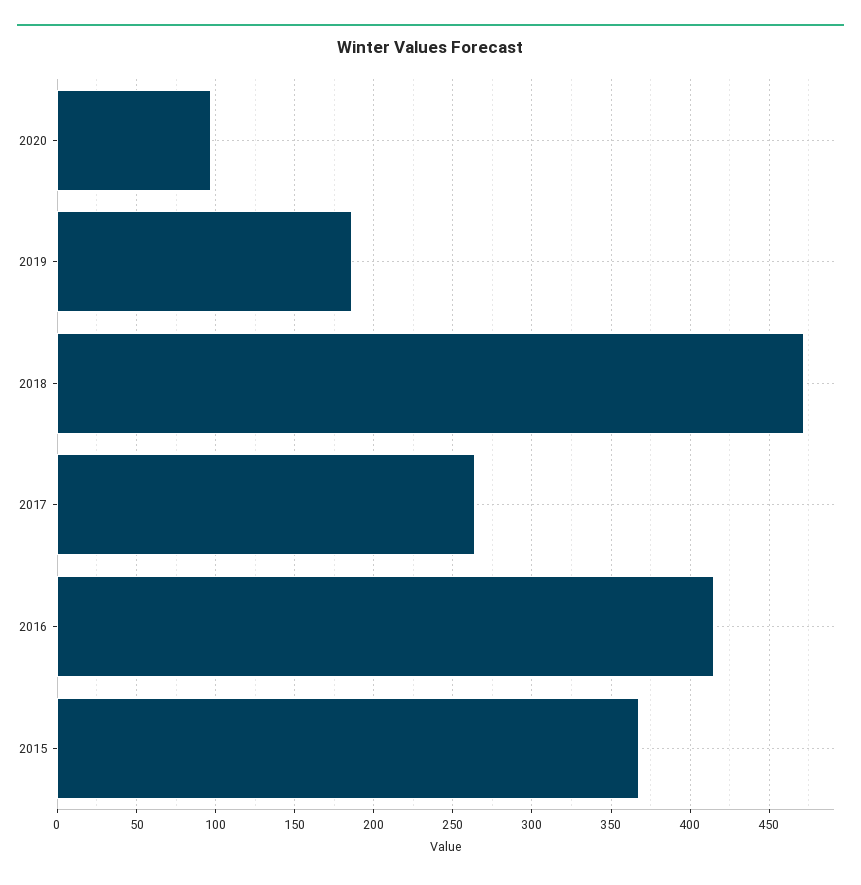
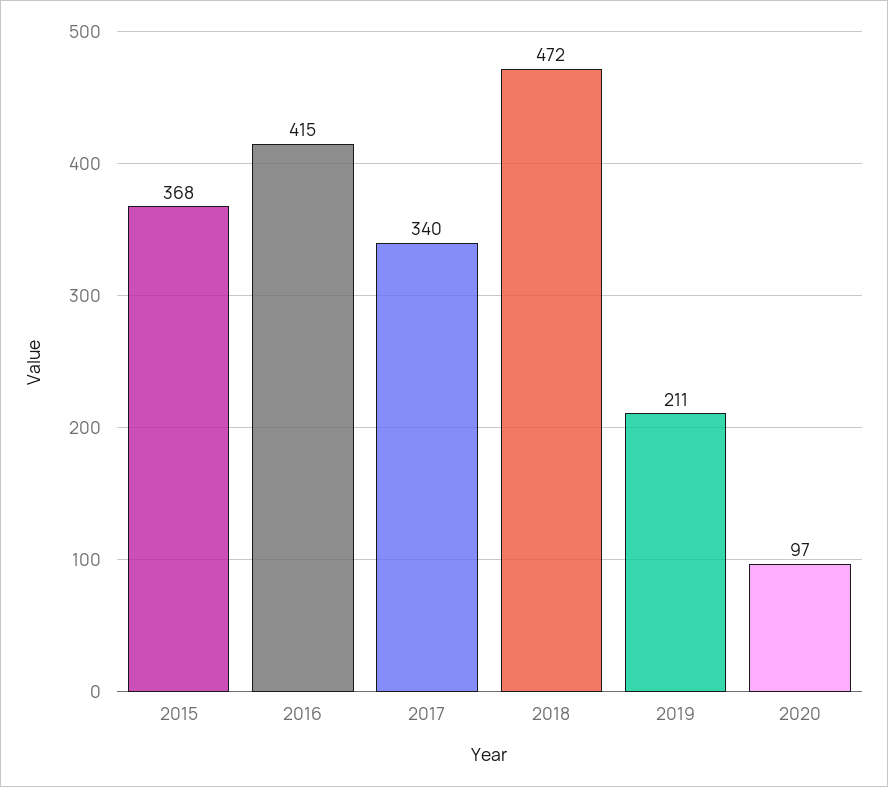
  {
    "2020": 97,
-   "2019": 185,
+   "2019": 211,
    "2018": 472,
-   "2017": 265,
+   "2017": 340,
    "2016": 415,
    "2015": 368
  }

